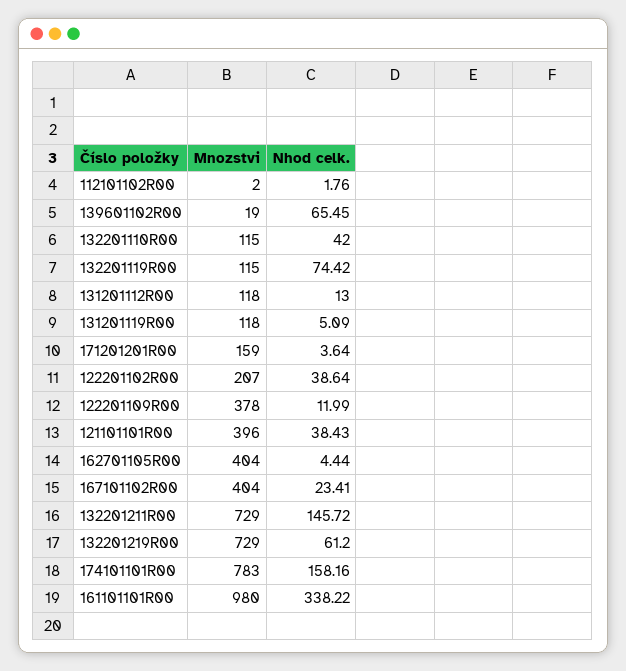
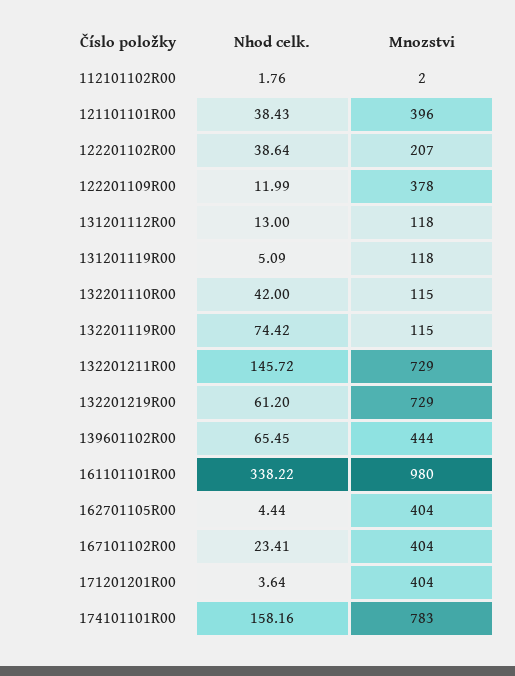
  {
    "Mnozstvi": {
      "112101102R00": 2,
-     "139601102R00": 19,
+     "139601102R00": 444,
      "132201110R00": 115,
      "132201119R00": 115,
      "131201112R00": 118,
      "131201119R00": 118,
-     "171201201R00": 159,
+     "171201201R00": 404,
      "122201102R00": 207,
      "122201109R00": 378,
      "121101101R00": 396,
      "162701105R00": 404,
      "167101102R00": 404,
      "132201211R00": 729,
      "132201219R00": 729,
      "174101101R00": 783,
      "161101101R00": 980
    },
    "Nhod celk.": {
      "112101102R00": 1.76,
      "139601102R00": 65.45,
      "132201110R00": 42,
      "132201119R00": 74.42,
      "131201112R00": 13,
      "131201119R00": 5.09,
      "171201201R00": 3.64,
      "122201102R00": 38.64,
      "122201109R00": 11.99,
      "121101101R00": 38.43,
      "162701105R00": 4.44,
      "167101102R00": 23.41,
      "132201211R00": 145.72,
      "132201219R00": 61.2,
      "174101101R00": 158.16,
      "161101101R00": 338.22
    }
  }

